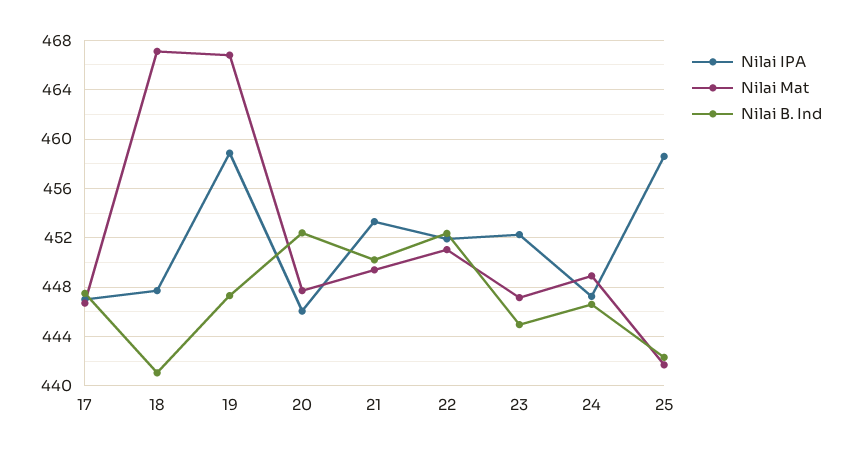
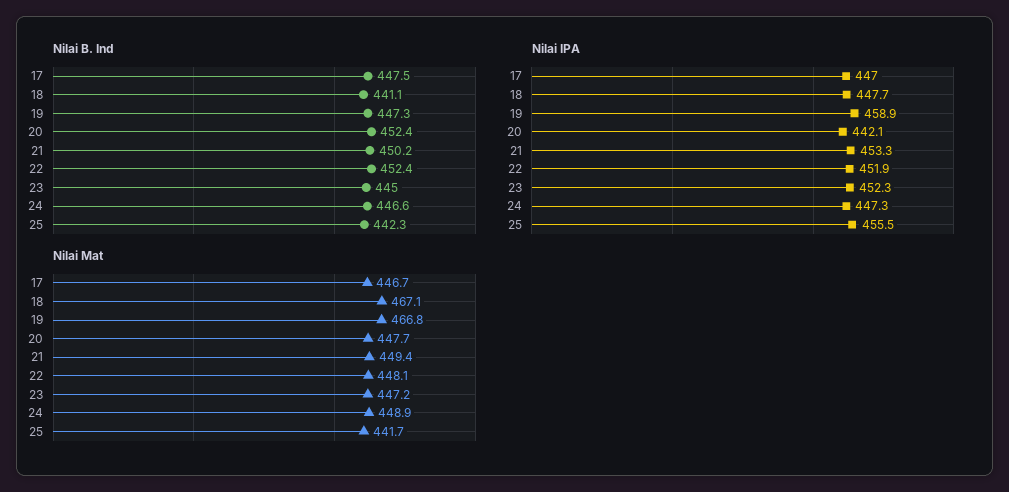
  {
    "Nilai IPA": {
      "17": 447,
      "18": 447.7,
      "19": 458.9,
-     "20": 446,
+     "20": 442.1,
      "21": 453.3,
      "22": 451.9,
      "23": 452.3,
      "24": 447.3,
-     "25": 458.5
+     "25": 455.5
    },
    "Nilai Mat": {
      "17": 446.7,
      "18": 467.1,
      "19": 466.8,
      "20": 447.7,
      "21": 449.4,
-     "22": 451,
+     "22": 448.1,
      "23": 447.2,
      "24": 448.9,
      "25": 441.7
    },
    "Nilai B. Ind": {
      "17": 447.5,
      "18": 441.1,
      "19": 447.3,
      "20": 452.4,
      "21": 450.2,
      "22": 452.4,
      "23": 445,
      "24": 446.6,
      "25": 442.3
    }
  }

